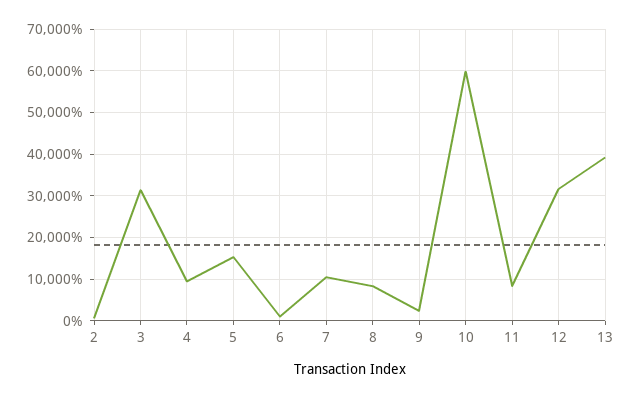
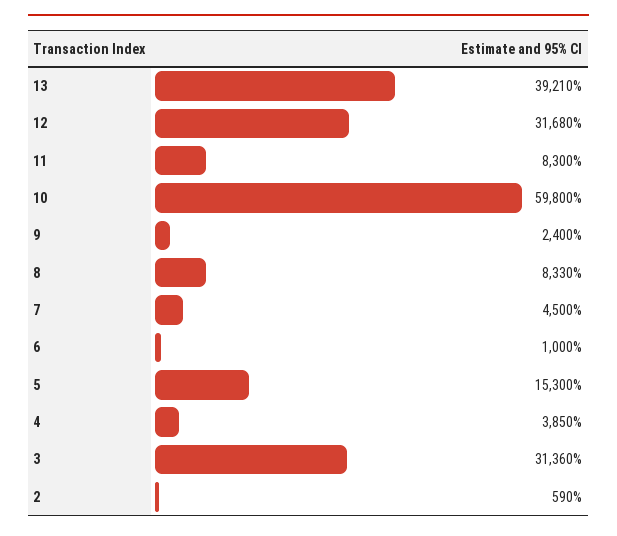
  {
    "2": 590,
    "3": 31360,
-   "4": 10000,
+   "4": 3850,
    "5": 15300,
    "6": 1000,
-   "7": 10000,
+   "7": 4500,
    "8": 8330,
    "9": 2400,
    "10": 59800,
    "11": 8300,
    "12": 31680,
    "13": 39210
  }

